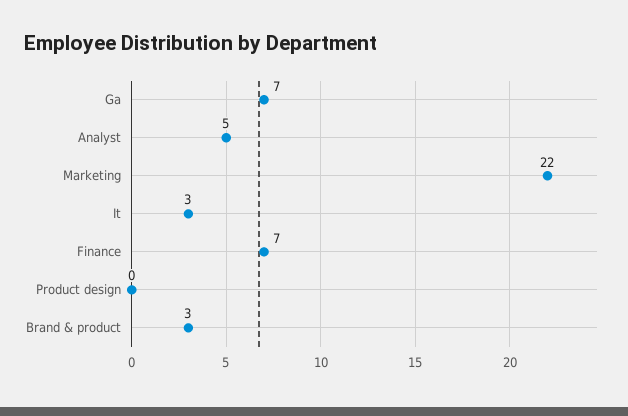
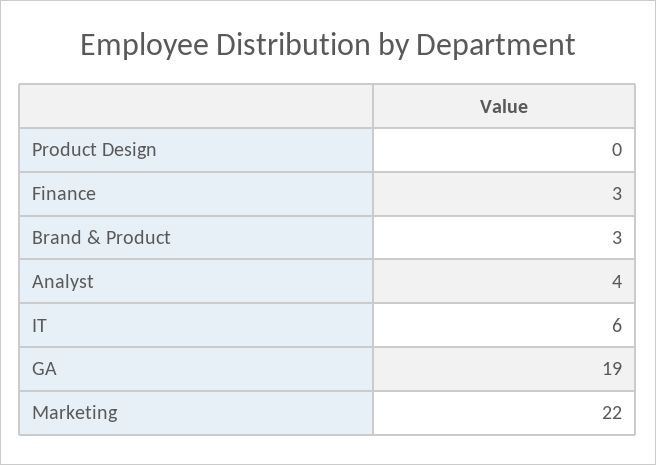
  {
-   "Ga": 7,
+   "Ga": 19,
-   "Analyst": 5,
+   "Analyst": 4,
    "Marketing": 22,
-   "It": 3,
+   "It": 6,
-   "Finance": 7,
+   "Finance": 3,
    "Product design": 0,
    "Brand & product": 3
  }

